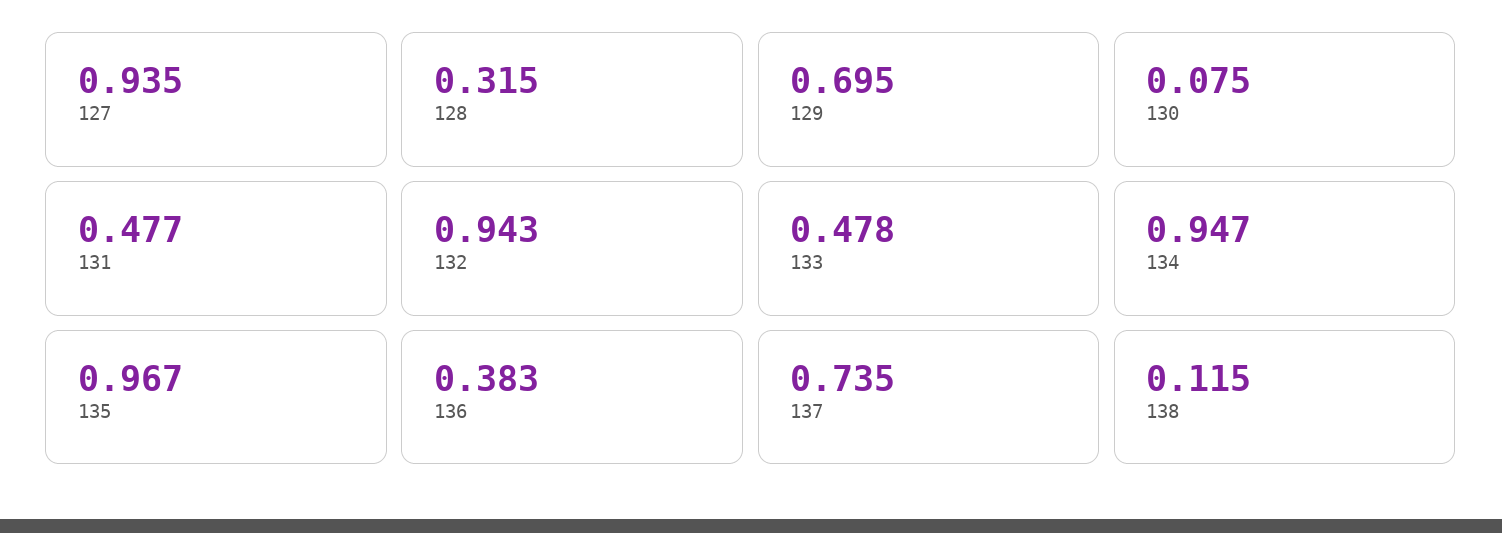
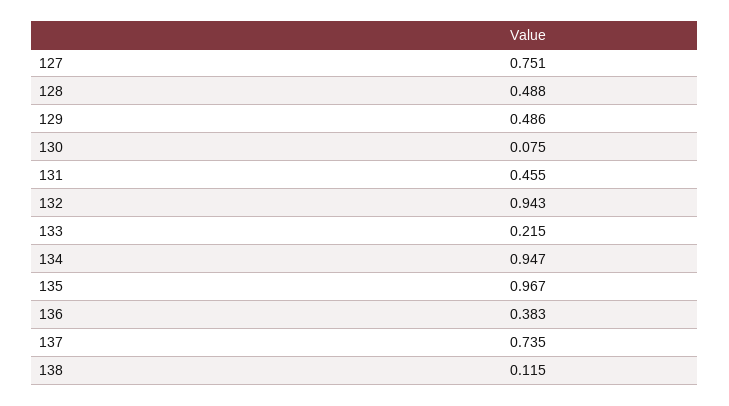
  {
-   "127": 0.935,
+   "127": 0.751,
-   "128": 0.315,
+   "128": 0.488,
-   "129": 0.695,
+   "129": 0.486,
    "130": 0.075,
-   "131": 0.477,
+   "131": 0.455,
    "132": 0.943,
-   "133": 0.478,
+   "133": 0.215,
    "134": 0.947,
    "135": 0.967,
    "136": 0.383,
    "137": 0.735,
    "138": 0.115
  }

